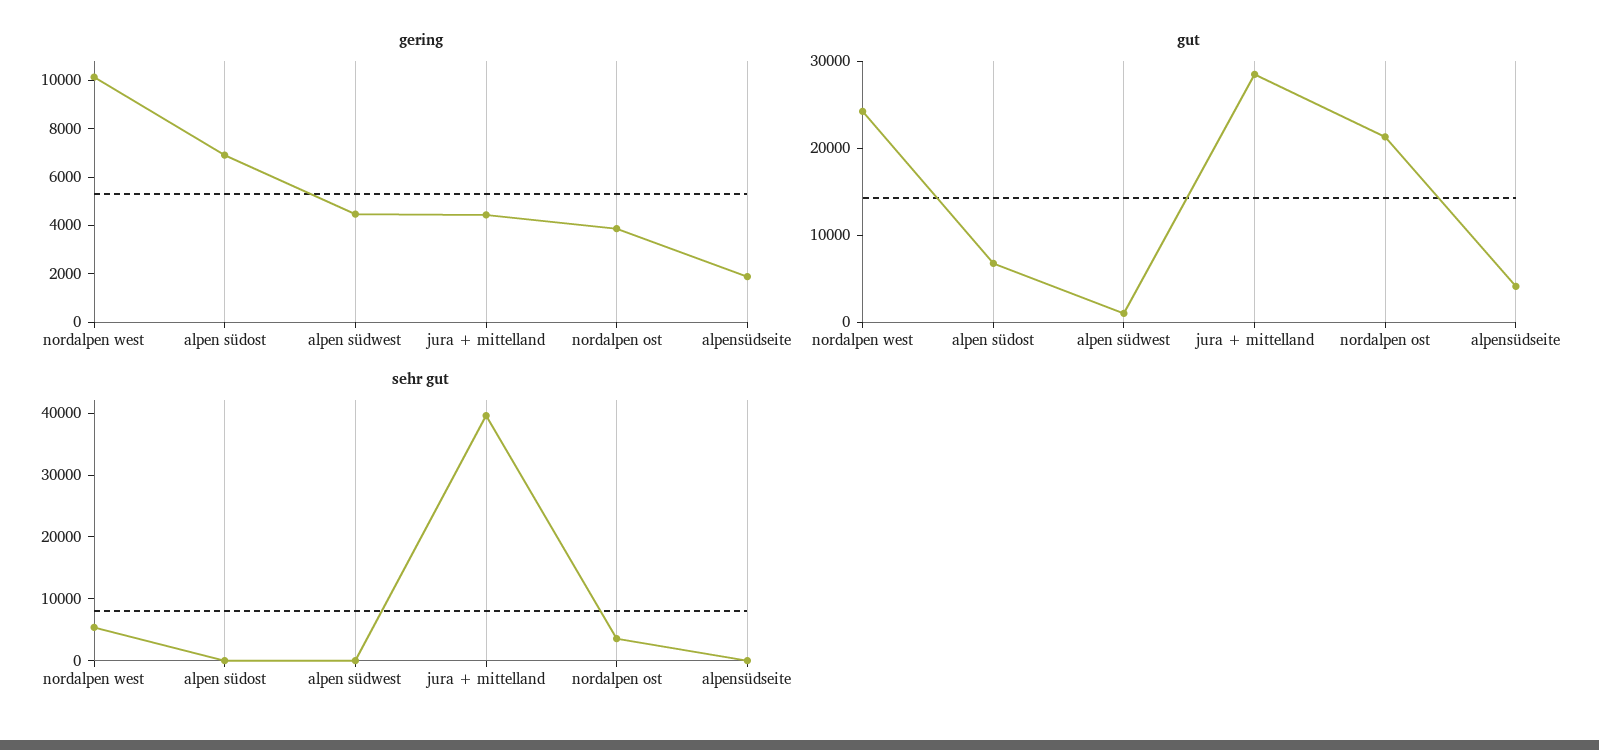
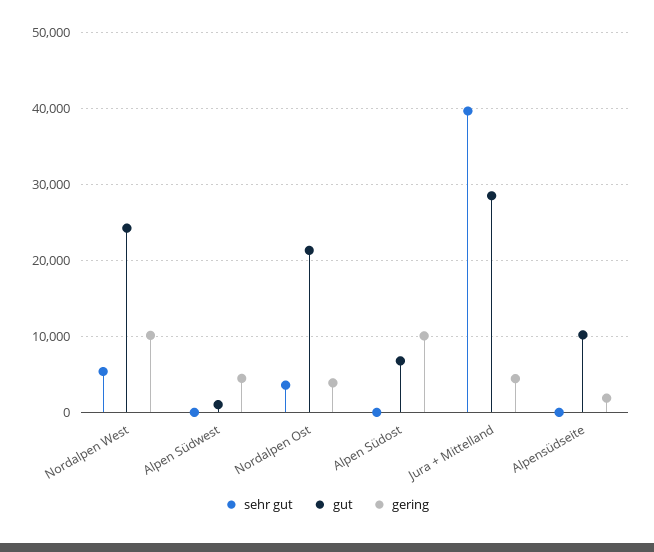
  {
    "gering": {
      "nordalpen west": 10000,
-     "alpen südost": 7000,
+     "alpen südost": 10000,
      "alpen südwest": 4500,
      "jura + mittelland": 4500,
      "nordalpen ost": 4000,
      "alpensüdseite": 2000
    },
    "gut": {
      "nordalpen west": 24000,
      "alpen südost": 7000,
      "alpen südwest": 1000,
      "jura + mittelland": 28000,
      "nordalpen ost": 21000,
-     "alpensüdseite": 4000
+     "alpensüdseite": 10000
    },
    "sehr gut": {
      "nordalpen west": 5000,
      "alpen südost": 0,
      "alpen südwest": 0,
      "jura + mittelland": 40000,
      "nordalpen ost": 4000,
      "alpensüdseite": 0
    }
  }

